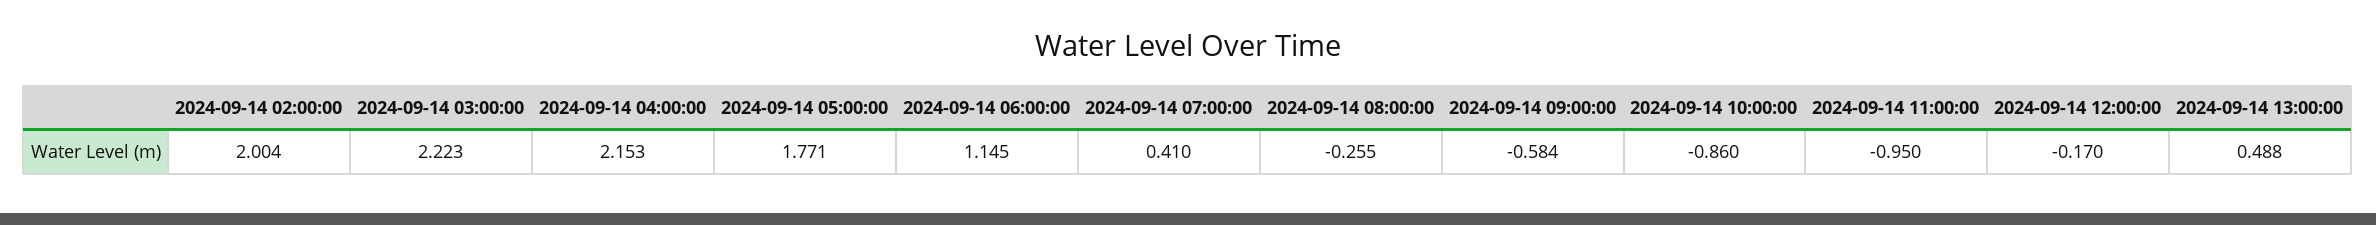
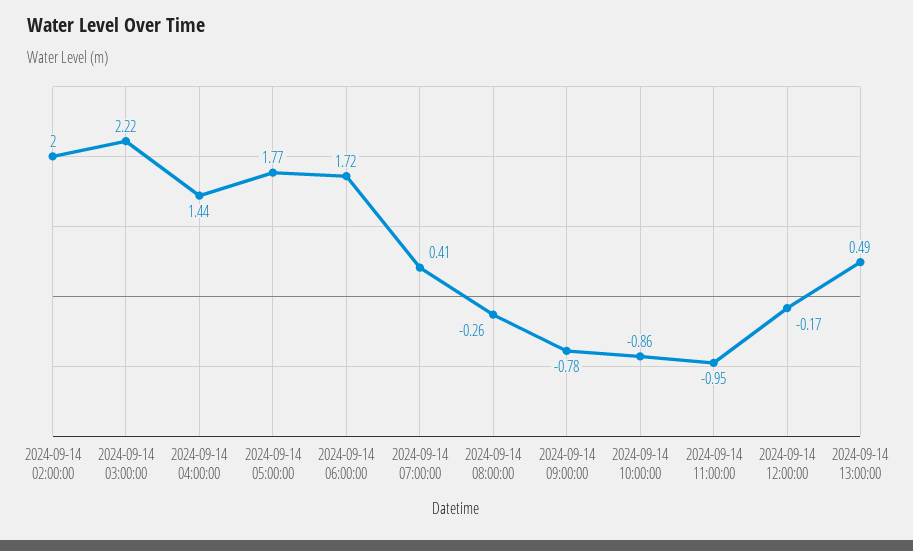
  {
    "2024-09-14 02:00:00": 2.004,
    "2024-09-14 03:00:00": 2.223,
-   "2024-09-14 04:00:00": 2.153,
+   "2024-09-14 04:00:00": 1.44,
    "2024-09-14 05:00:00": 1.771,
-   "2024-09-14 06:00:00": 1.145,
+   "2024-09-14 06:00:00": 1.72,
    "2024-09-14 07:00:00": 0.41,
    "2024-09-14 08:00:00": -0.255,
-   "2024-09-14 09:00:00": -0.584,
+   "2024-09-14 09:00:00": -0.78,
    "2024-09-14 10:00:00": -0.86,
    "2024-09-14 11:00:00": -0.95,
    "2024-09-14 12:00:00": -0.17,
    "2024-09-14 13:00:00": 0.488
  }

